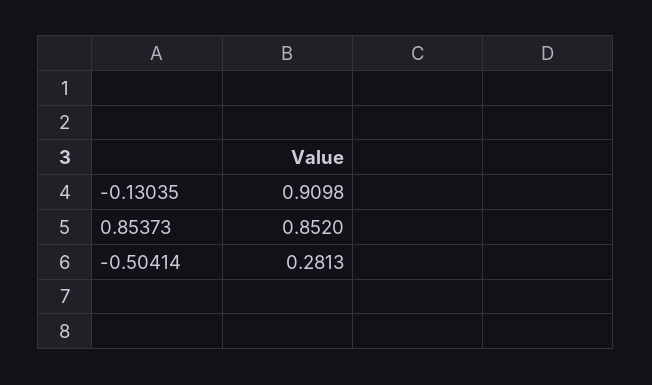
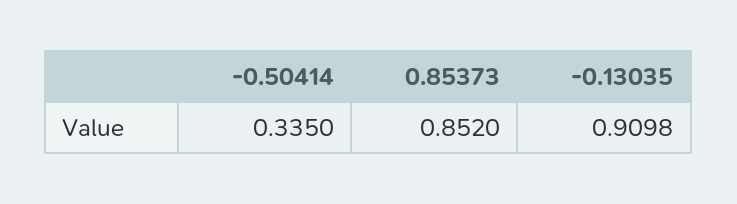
  {
    "-0.13035": 0.9098,
    "0.85373": 0.852,
-   "-0.50414": 0.2813
+   "-0.50414": 0.335
  }

